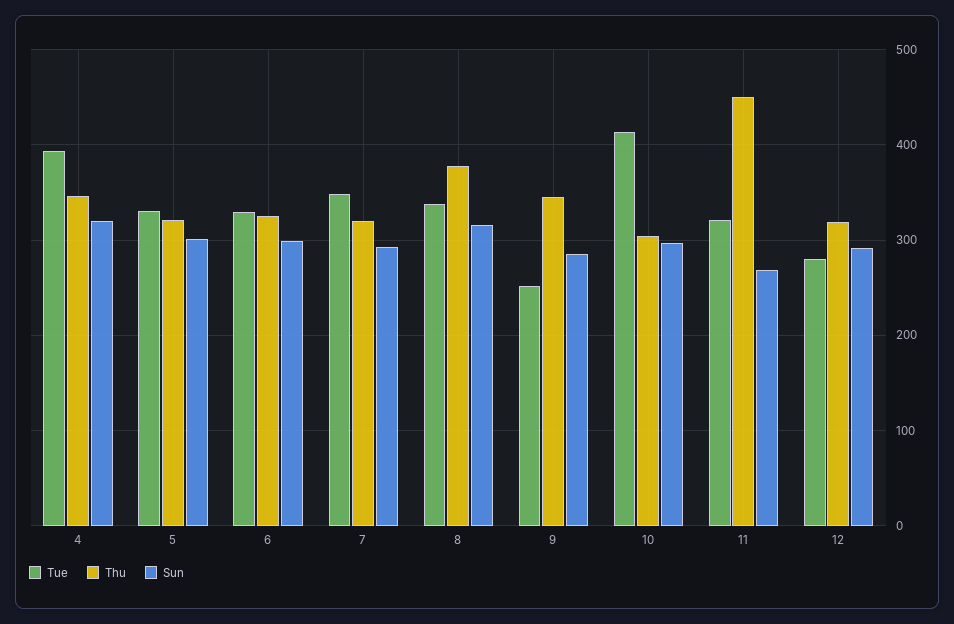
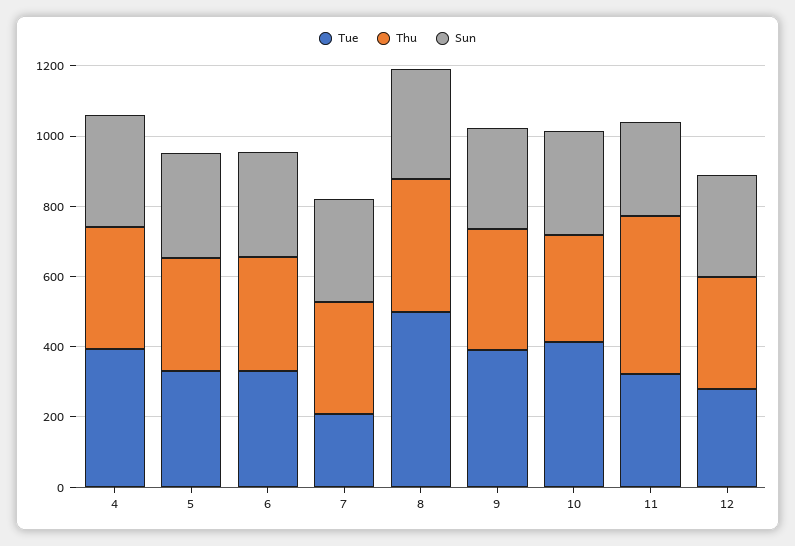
  {
    "Tue": {
      "4": 390,
      "5": 330,
      "6": 330,
-     "7": 350,
+     "7": 200,
-     "8": 340,
+     "8": 500,
-     "9": 250,
+     "9": 400,
      "10": 410,
      "11": 320,
      "12": 280
    },
    "Thu": {
      "4": 350,
      "5": 320,
      "6": 320,
      "7": 320,
      "8": 380,
      "9": 350,
      "10": 300,
      "11": 450,
      "12": 320
    },
    "Sun": {
      "4": 320,
      "5": 300,
      "6": 300,
      "7": 290,
      "8": 320,
      "9": 290,
      "10": 300,
      "11": 270,
      "12": 290
    }
  }

